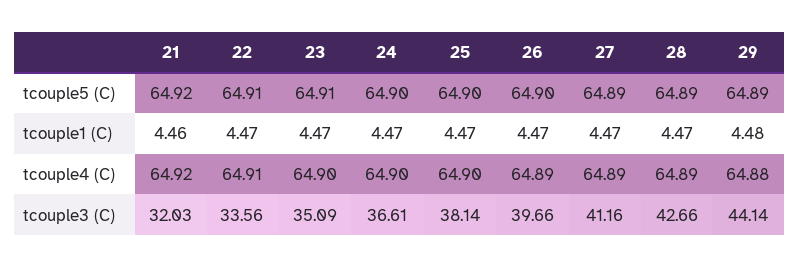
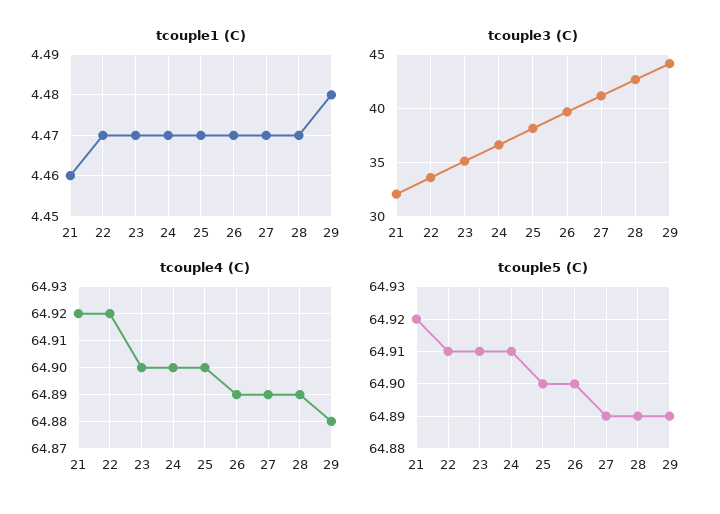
  {
    "tcouple5 (C)": {
      "21": 64.92,
      "22": 64.91,
      "23": 64.91,
-     "24": 64.9,
+     "24": 64.91,
      "25": 64.9,
      "26": 64.9,
      "27": 64.89,
      "28": 64.89,
      "29": 64.89
    },
    "tcouple1 (C)": {
      "21": 4.46,
      "22": 4.47,
      "23": 4.47,
      "24": 4.47,
      "25": 4.47,
      "26": 4.47,
      "27": 4.47,
      "28": 4.47,
      "29": 4.48
    },
    "tcouple4 (C)": {
      "21": 64.92,
-     "22": 64.91,
+     "22": 64.92,
      "23": 64.9,
      "24": 64.9,
      "25": 64.9,
      "26": 64.89,
      "27": 64.89,
      "28": 64.89,
      "29": 64.88
    },
    "tcouple3 (C)": {
      "21": 32.03,
      "22": 33.56,
      "23": 35.09,
      "24": 36.61,
      "25": 38.14,
      "26": 39.66,
      "27": 41.16,
      "28": 42.66,
      "29": 44.14
    }
  }

